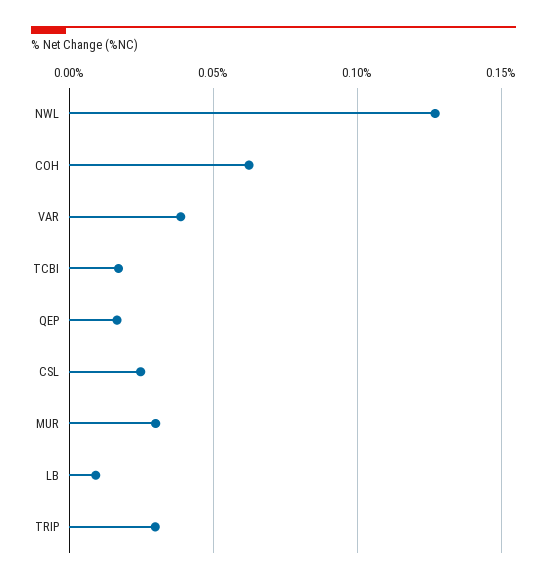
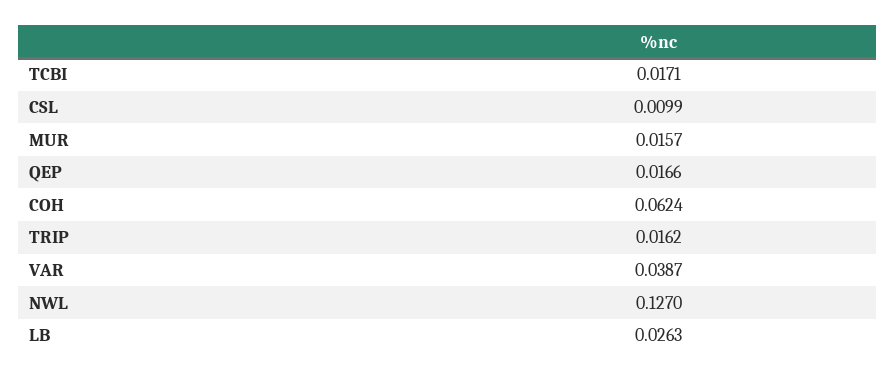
  {
    "NWL": 0.127,
    "COH": 0.0624,
    "VAR": 0.0387,
    "TCBI": 0.0171,
    "QEP": 0.0166,
-   "CSL": 0.025,
+   "CSL": 0.0099,
-   "MUR": 0.03,
+   "MUR": 0.0157,
-   "LB": 0.01,
+   "LB": 0.0263,
-   "TRIP": 0.03
+   "TRIP": 0.0162
  }

